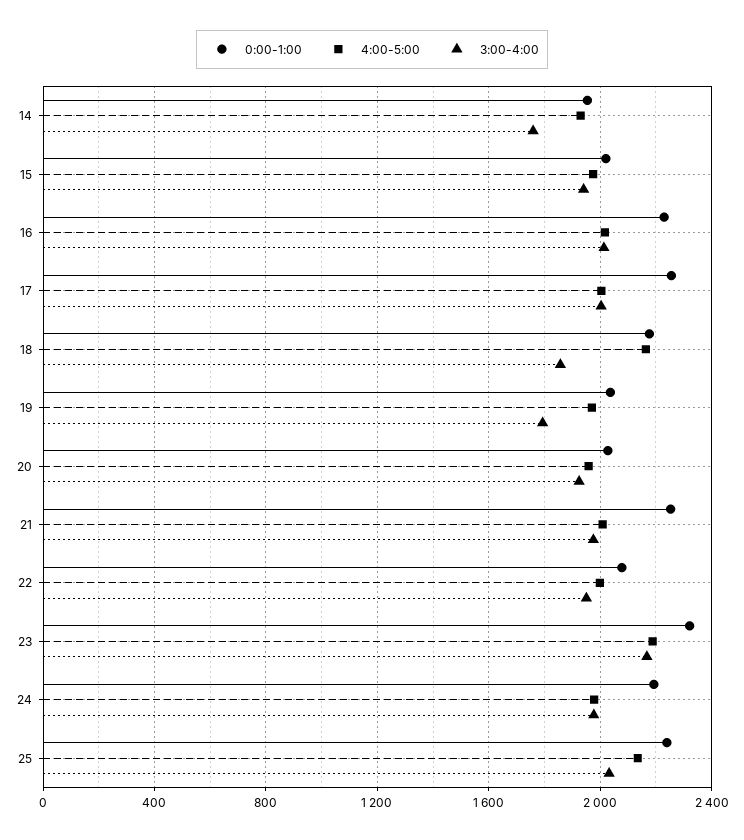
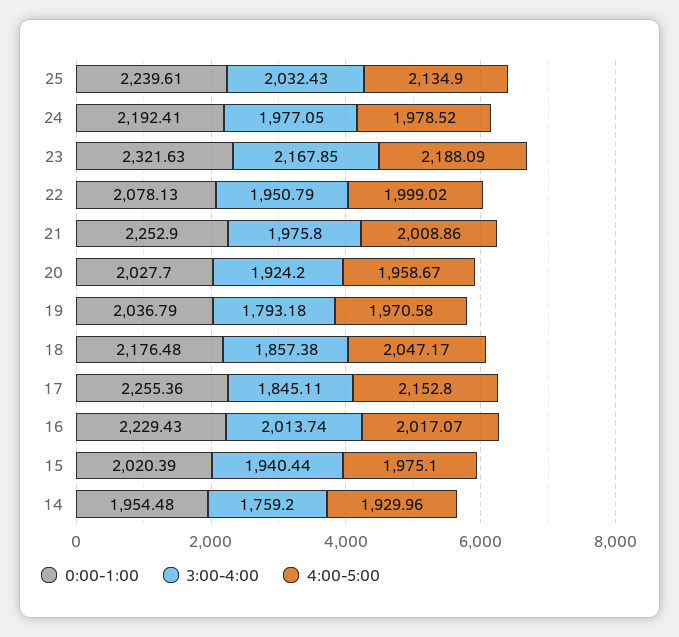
  {
    "0:00-1:00": {
      "14": 1954.48,
      "15": 2020.39,
      "16": 2229.43,
      "17": 2255.36,
      "18": 2176.48,
      "19": 2036.79,
      "20": 2027.7,
      "21": 2252.9,
      "22": 2078.13,
      "23": 2321.63,
      "24": 2192.41,
      "25": 2239.61
    },
    "4:00-5:00": {
      "14": 1929.96,
      "15": 1975.1,
      "16": 2017.07,
-     "17": 2000,
+     "17": 2152.8,
-     "18": 2150,
+     "18": 2047.17,
      "19": 1970.58,
      "20": 1958.67,
      "21": 2008.86,
      "22": 1999.02,
      "23": 2188.09,
      "24": 1978.52,
      "25": 2134.9
    },
    "3:00-4:00": {
      "14": 1759.2,
      "15": 1940.44,
      "16": 2013.74,
-     "17": 2000,
+     "17": 1845.11,
      "18": 1857.38,
      "19": 1793.18,
      "20": 1924.2,
      "21": 1975.8,
      "22": 1950.79,
      "23": 2167.85,
      "24": 1977.05,
      "25": 2032.43
    }
  }

